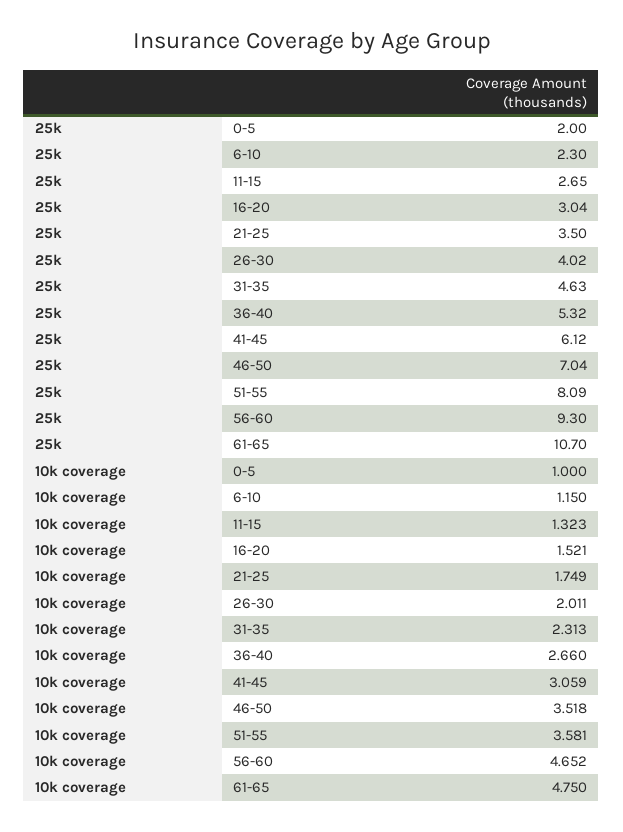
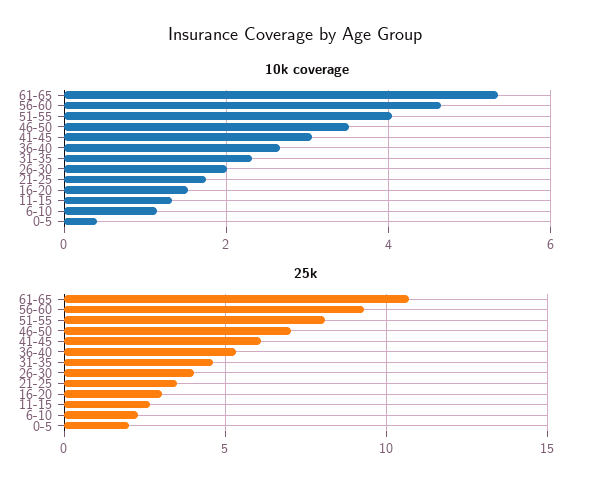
  {
    "25k": {
      "0-5": 2,
      "6-10": 2.3,
      "11-15": 2.65,
      "16-20": 3.04,
      "21-25": 3.5,
      "26-30": 4.02,
      "31-35": 4.63,
      "36-40": 5.32,
      "41-45": 6.12,
      "46-50": 7.04,
      "51-55": 8.09,
      "56-60": 9.3,
      "61-65": 10.7
    },
    "10k coverage": {
-     "0-5": 1,
+     "0-5": 0.4,
      "6-10": 1.15,
      "11-15": 1.323,
      "16-20": 1.521,
      "21-25": 1.749,
      "26-30": 2.011,
      "31-35": 2.313,
      "36-40": 2.66,
      "41-45": 3.059,
      "46-50": 3.518,
-     "51-55": 3.581,
+     "51-55": 4,
      "56-60": 4.652,
-     "61-65": 4.75
+     "61-65": 5.4
    }
  }

